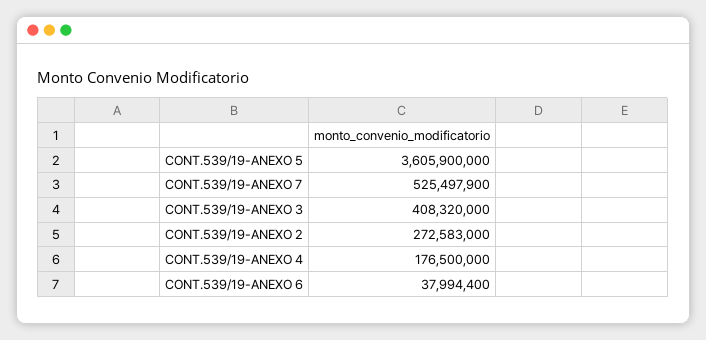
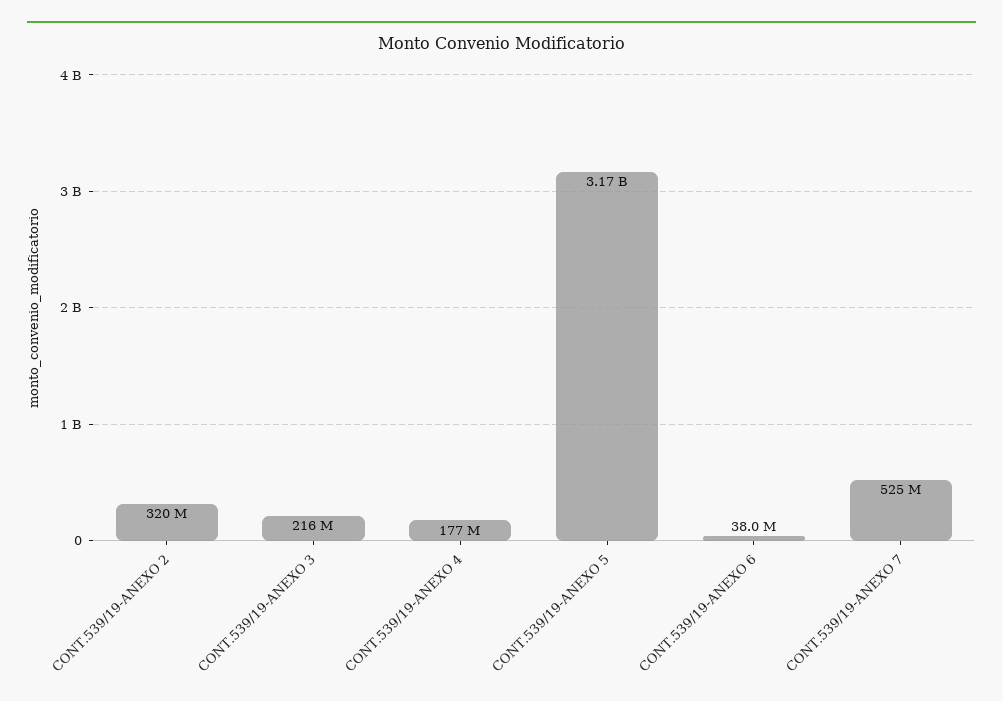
  {
-   "CONT.539/19-ANEXO 5": 3605900000,
+   "CONT.539/19-ANEXO 5": 3170000000,
    "CONT.539/19-ANEXO 7": 525497900,
-   "CONT.539/19-ANEXO 3": 408320000,
+   "CONT.539/19-ANEXO 3": 216000000,
-   "CONT.539/19-ANEXO 2": 272583000,
+   "CONT.539/19-ANEXO 2": 320000000,
    "CONT.539/19-ANEXO 4": 176500000,
    "CONT.539/19-ANEXO 6": 37994400
  }

